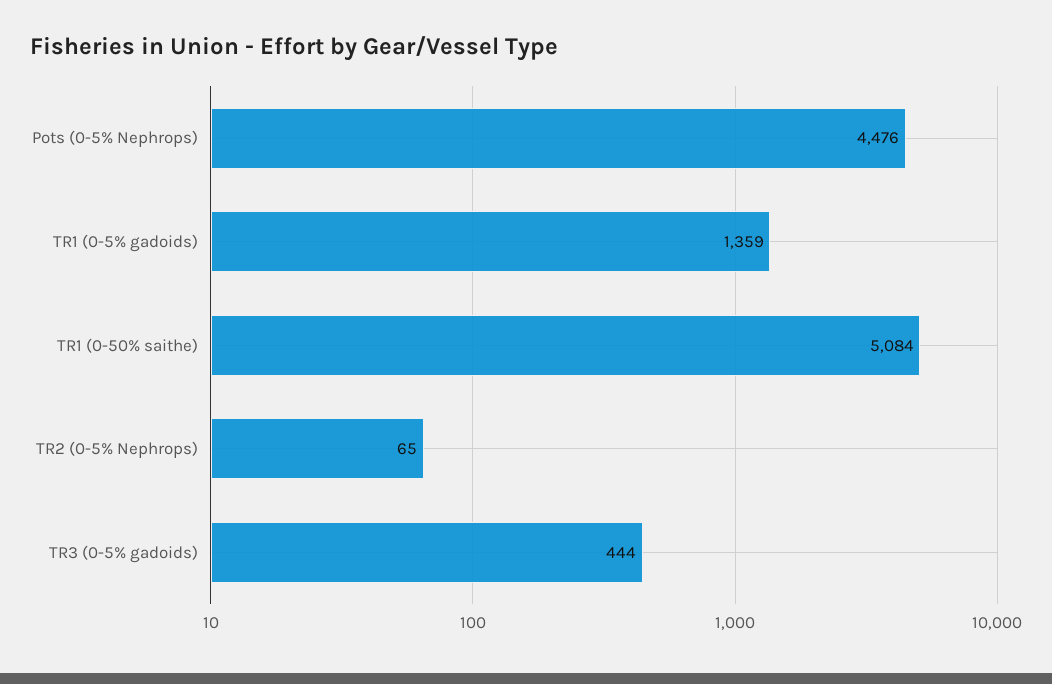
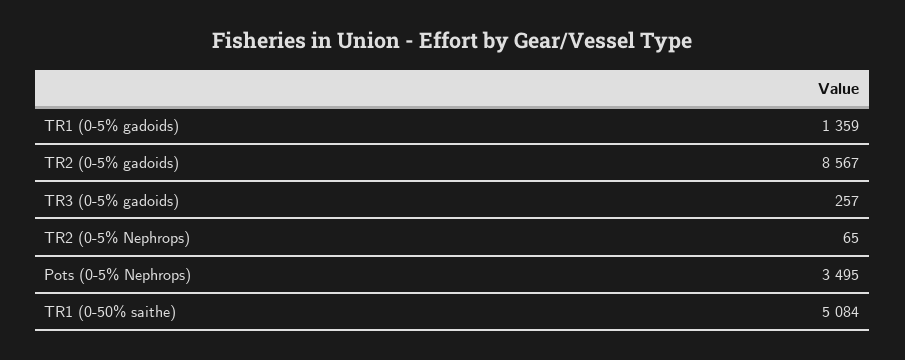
  {
-   "Pots (0-5% Nephrops)": 4476,
+   "Pots (0-5% Nephrops)": 3495,
    "TR1 (0-5% gadoids)": 1359,
    "TR1 (0-50% saithe)": 5084,
    "TR2 (0-5% Nephrops)": 65,
-   "TR3 (0-5% gadoids)": 444
+   "TR3 (0-5% gadoids)": 257,
+   "TR2 (0-5% gadoids)": 8567
  }

